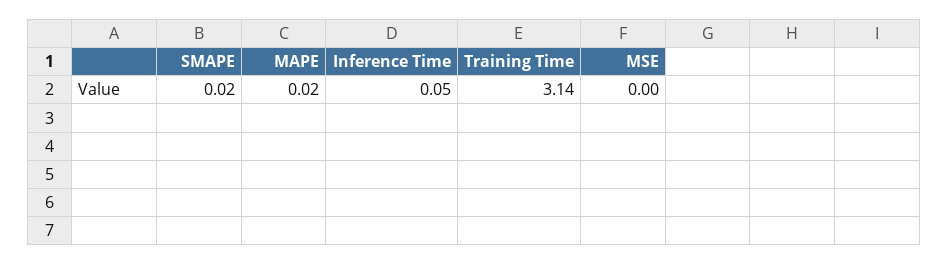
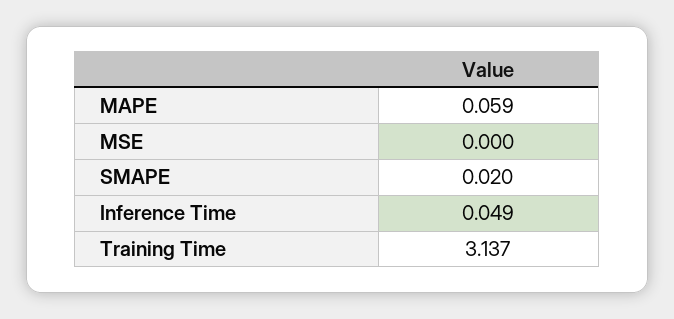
  {
    "SMAPE": 0.02,
-   "MAPE": 0.02,
+   "MAPE": 0.059,
    "Inference Time": 0.049,
    "Training Time": 3.137,
    "MSE": 0
  }

